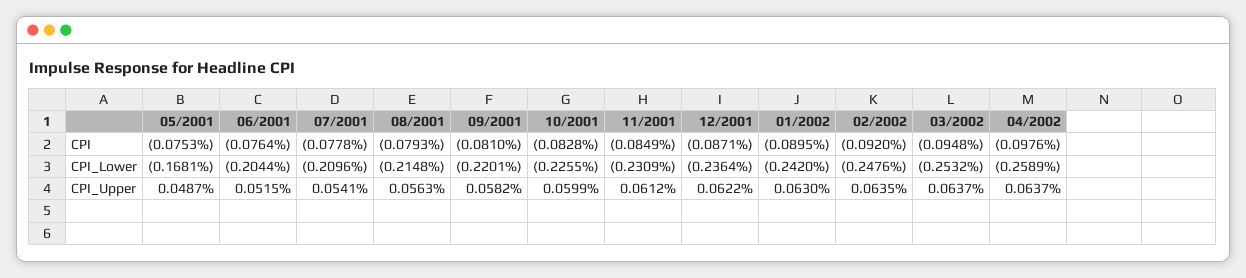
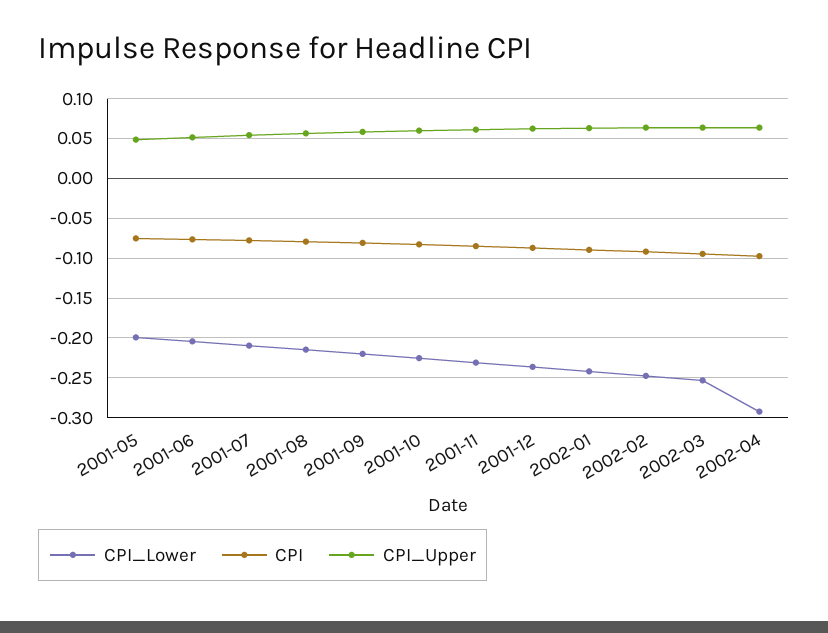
  {
    "CPI": {
      "05/2001": -0.0753,
      "06/2001": -0.0764,
      "07/2001": -0.0778,
      "08/2001": -0.0793,
      "09/2001": -0.081,
      "10/2001": -0.0828,
      "11/2001": -0.0849,
      "12/2001": -0.0871,
      "01/2002": -0.0895,
      "02/2002": -0.092,
      "03/2002": -0.0948,
      "04/2002": -0.0976
    },
    "CPI_Lower": {
-     "05/2001": -0.1681,
+     "05/2001": -0.2,
      "06/2001": -0.2044,
      "07/2001": -0.2096,
      "08/2001": -0.2148,
      "09/2001": -0.2201,
      "10/2001": -0.2255,
      "11/2001": -0.2309,
      "12/2001": -0.2364,
      "01/2002": -0.242,
      "02/2002": -0.2476,
      "03/2002": -0.2532,
-     "04/2002": -0.2589
+     "04/2002": -0.29
    },
    "CPI_Upper": {
      "05/2001": 0.0487,
      "06/2001": 0.0515,
      "07/2001": 0.0541,
      "08/2001": 0.0563,
      "09/2001": 0.0582,
      "10/2001": 0.0599,
      "11/2001": 0.0612,
      "12/2001": 0.0622,
      "01/2002": 0.063,
      "02/2002": 0.0635,
      "03/2002": 0.0637,
      "04/2002": 0.0637
    }
  }

